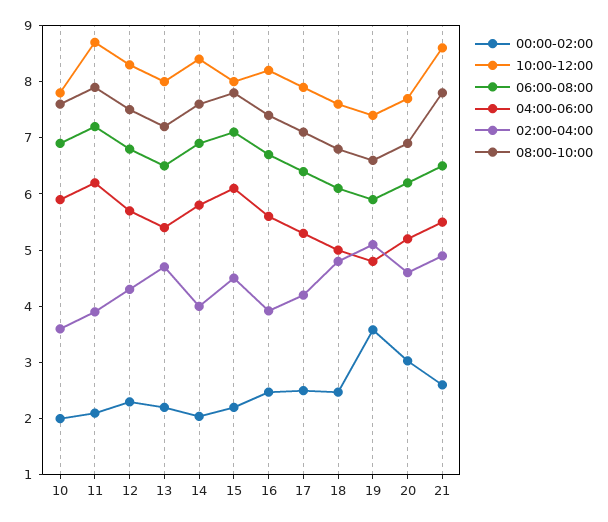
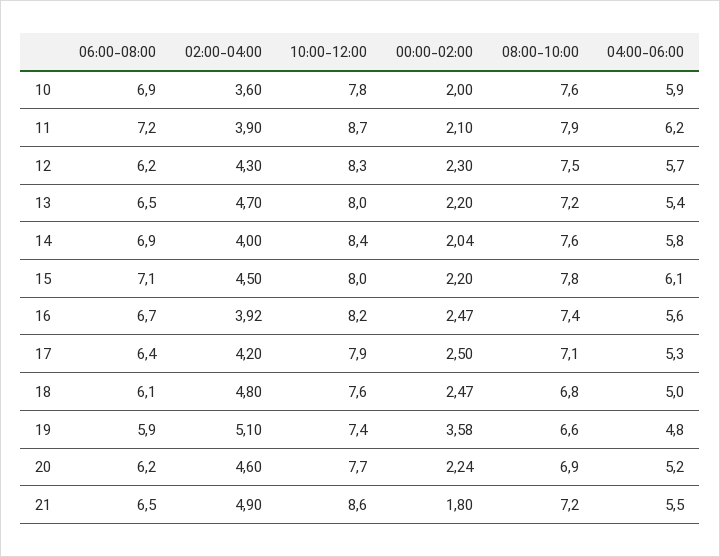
  {
    "00:00-02:00": {
      "10": 2,
      "11": 2.1,
      "12": 2.3,
      "13": 2.2,
      "14": 2.04,
      "15": 2.2,
      "16": 2.47,
      "17": 2.5,
      "18": 2.47,
      "19": 3.58,
-     "20": 3,
+     "20": 2.24,
-     "21": 2.6
+     "21": 1.8
    },
    "10:00-12:00": {
      "10": 7.8,
      "11": 8.7,
      "12": 8.3,
      "13": 8,
      "14": 8.4,
      "15": 8,
      "16": 8.2,
      "17": 7.9,
      "18": 7.6,
      "19": 7.4,
      "20": 7.7,
      "21": 8.6
    },
    "06:00-08:00": {
      "10": 6.9,
      "11": 7.2,
-     "12": 6.8,
+     "12": 6.2,
      "13": 6.5,
      "14": 6.9,
      "15": 7.1,
      "16": 6.7,
      "17": 6.4,
      "18": 6.1,
      "19": 5.9,
      "20": 6.2,
      "21": 6.5
    },
    "04:00-06:00": {
      "10": 5.9,
      "11": 6.2,
      "12": 5.7,
      "13": 5.4,
      "14": 5.8,
      "15": 6.1,
      "16": 5.6,
      "17": 5.3,
      "18": 5,
      "19": 4.8,
      "20": 5.2,
      "21": 5.5
    },
    "02:00-04:00": {
      "10": 3.6,
      "11": 3.9,
      "12": 4.3,
      "13": 4.7,
      "14": 4,
      "15": 4.5,
      "16": 3.92,
      "17": 4.2,
      "18": 4.8,
      "19": 5.1,
      "20": 4.6,
      "21": 4.9
    },
    "08:00-10:00": {
      "10": 7.6,
      "11": 7.9,
      "12": 7.5,
      "13": 7.2,
      "14": 7.6,
      "15": 7.8,
      "16": 7.4,
      "17": 7.1,
      "18": 6.8,
      "19": 6.6,
      "20": 6.9,
-     "21": 7.8
+     "21": 7.2
    }
  }

